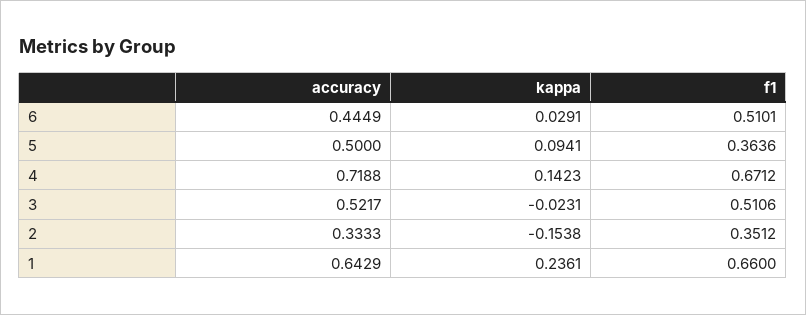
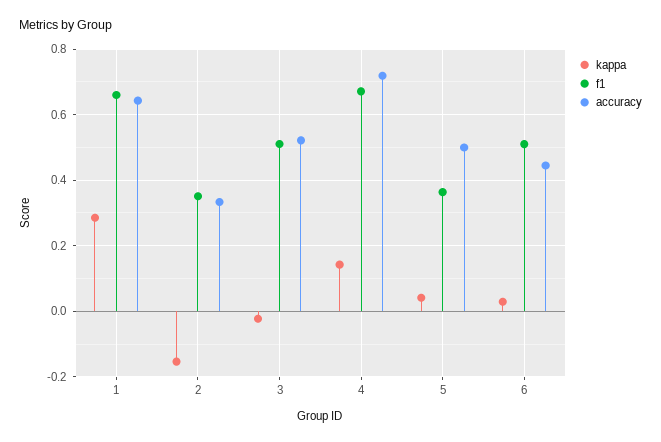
  {
    "accuracy": {
      "6": 0.4449,
      "5": 0.5,
      "4": 0.7188,
      "3": 0.5217,
      "2": 0.3333,
      "1": 0.6429
    },
    "kappa": {
      "6": 0.0291,
-     "5": 0.0941,
+     "5": 0.04,
      "4": 0.1423,
      "3": -0.0231,
      "2": -0.1538,
-     "1": 0.2361
+     "1": 0.28
    },
    "f1": {
      "6": 0.5101,
      "5": 0.3636,
      "4": 0.6712,
      "3": 0.5106,
      "2": 0.3512,
      "1": 0.66
    }
  }

